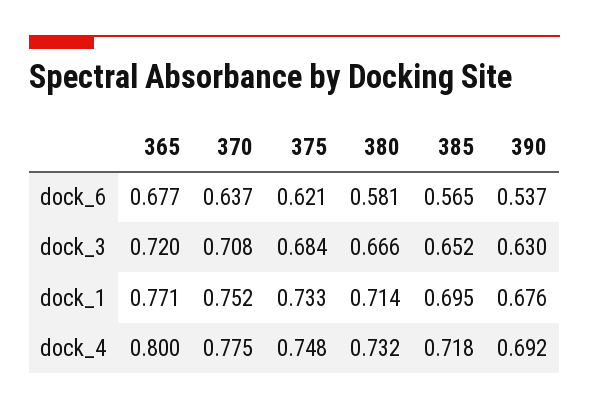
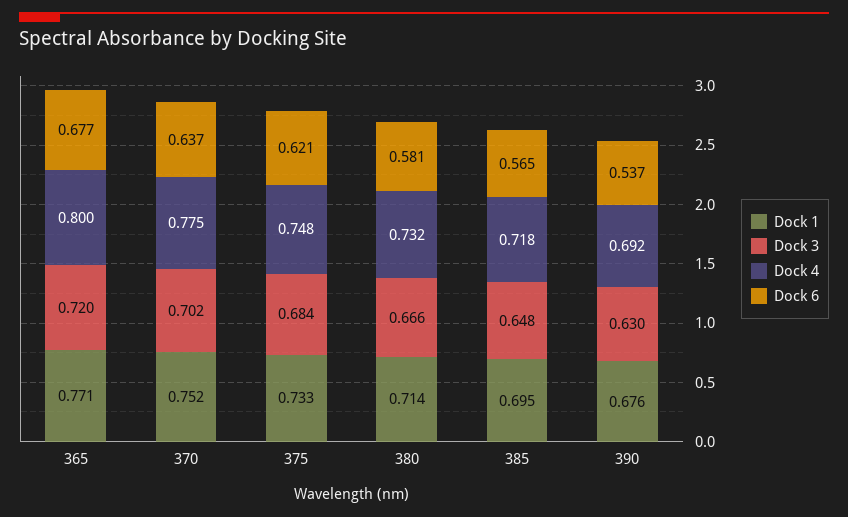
  {
    "dock_6": {
      "365": 0.677,
      "370": 0.637,
      "375": 0.621,
      "380": 0.581,
      "385": 0.565,
      "390": 0.537
    },
    "dock_3": {
      "365": 0.72,
-     "370": 0.708,
+     "370": 0.702,
      "375": 0.684,
      "380": 0.666,
-     "385": 0.652,
+     "385": 0.648,
      "390": 0.63
    },
    "dock_1": {
      "365": 0.771,
      "370": 0.752,
      "375": 0.733,
      "380": 0.714,
      "385": 0.695,
      "390": 0.676
    },
    "dock_4": {
      "365": 0.8,
      "370": 0.775,
      "375": 0.748,
      "380": 0.732,
      "385": 0.718,
      "390": 0.692
    }
  }

